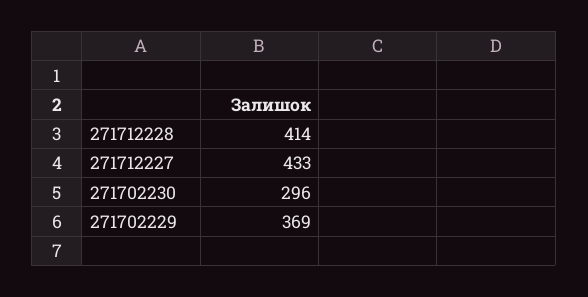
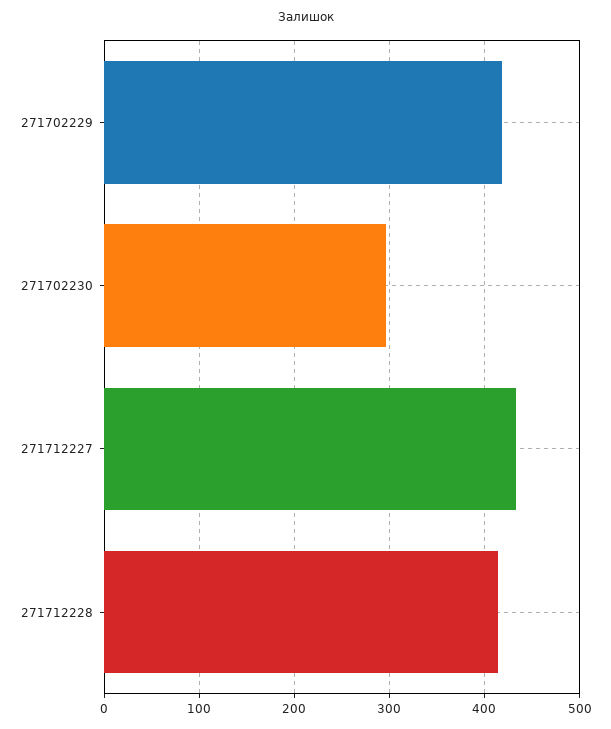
  {
    "271712228": 414,
    "271712227": 433,
    "271702230": 296,
-   "271702229": 369
+   "271702229": 420
  }

